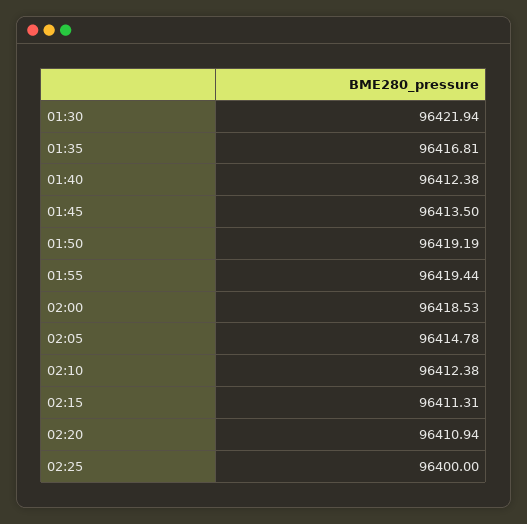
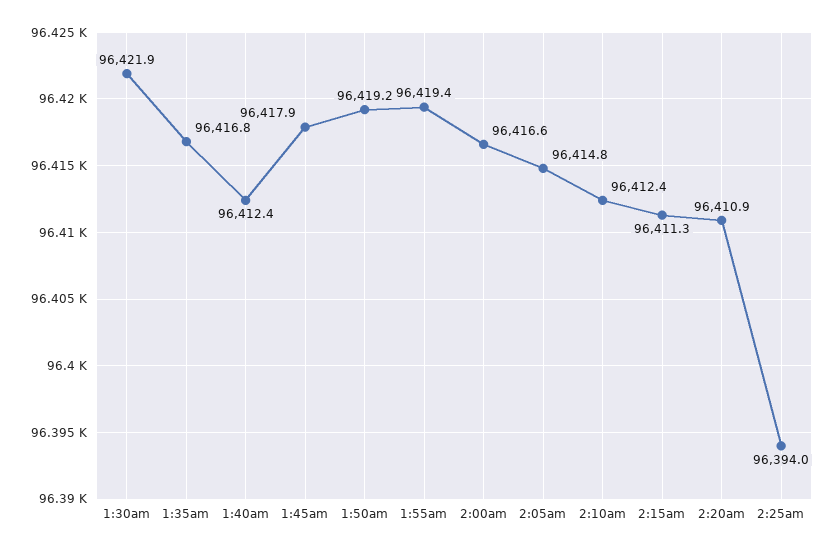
  {
    "01:30": 96421.94,
    "01:35": 96416.81,
    "01:40": 96412.38,
-   "01:45": 96413.5,
+   "01:45": 96417.9,
    "01:50": 96419.19,
    "01:55": 96419.44,
-   "02:00": 96418.53,
+   "02:00": 96416.6,
    "02:05": 96414.78,
    "02:10": 96412.38,
    "02:15": 96411.31,
    "02:20": 96410.94,
-   "02:25": 96400
+   "02:25": 96394
  }

